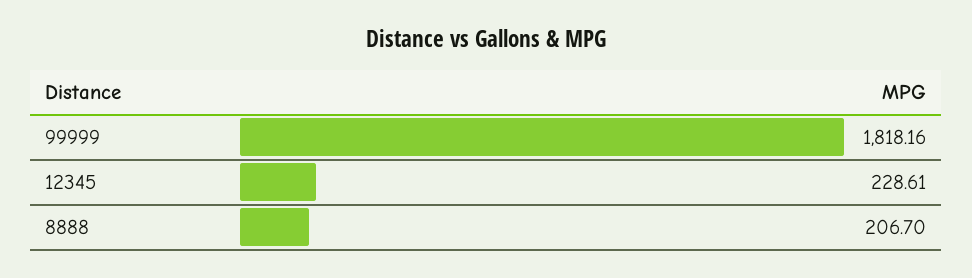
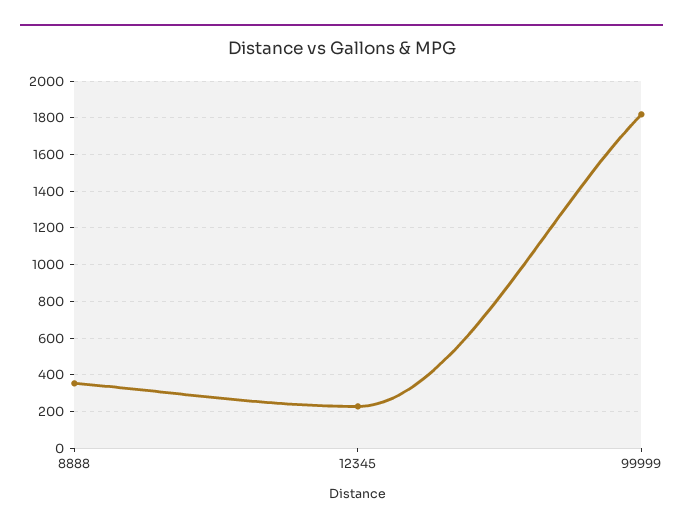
  {
    "99999": 1818.16,
    "12345": 228.61,
-   "8888": 206.7
+   "8888": 350
  }

